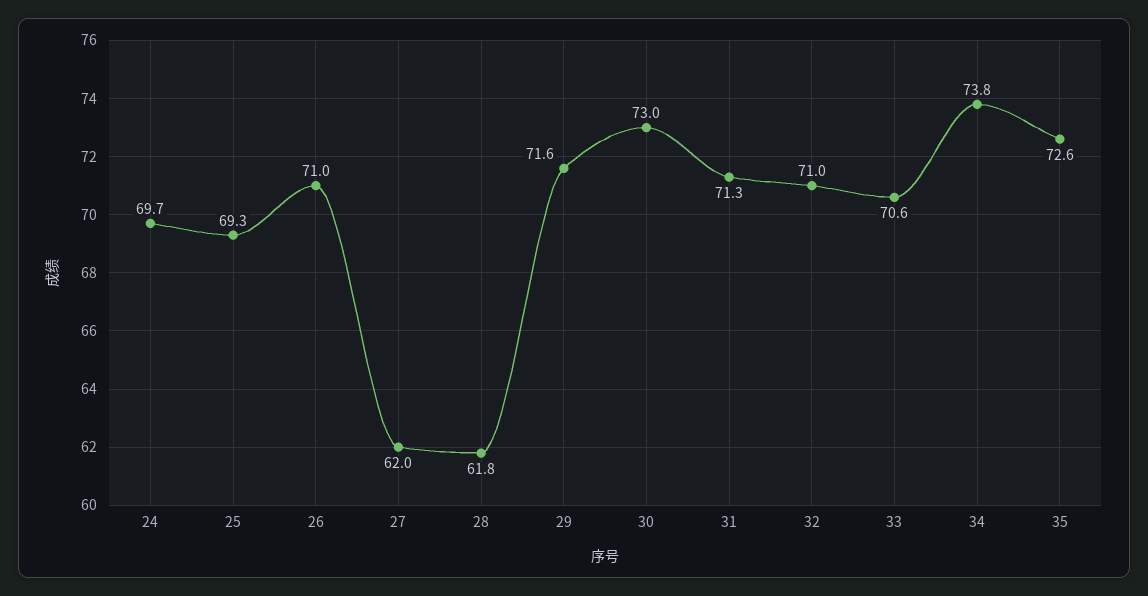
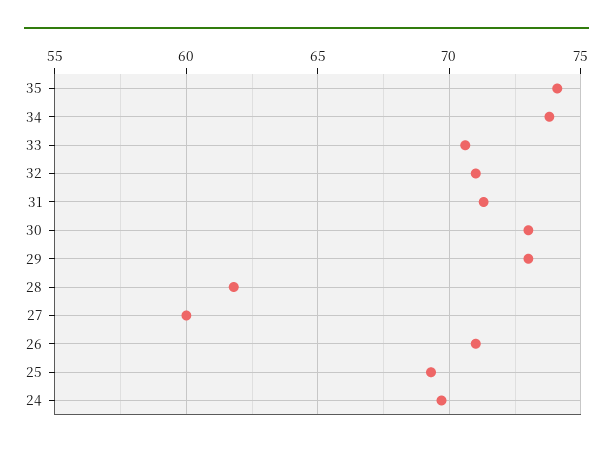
  {
    "24": 69.7,
    "25": 69.3,
    "26": 71,
-   "27": 62,
+   "27": 60,
    "28": 61.8,
-   "29": 71.6,
+   "29": 73,
    "30": 73,
    "31": 71.3,
    "32": 71,
    "33": 70.6,
    "34": 73.8,
-   "35": 72.6
+   "35": 74
  }

